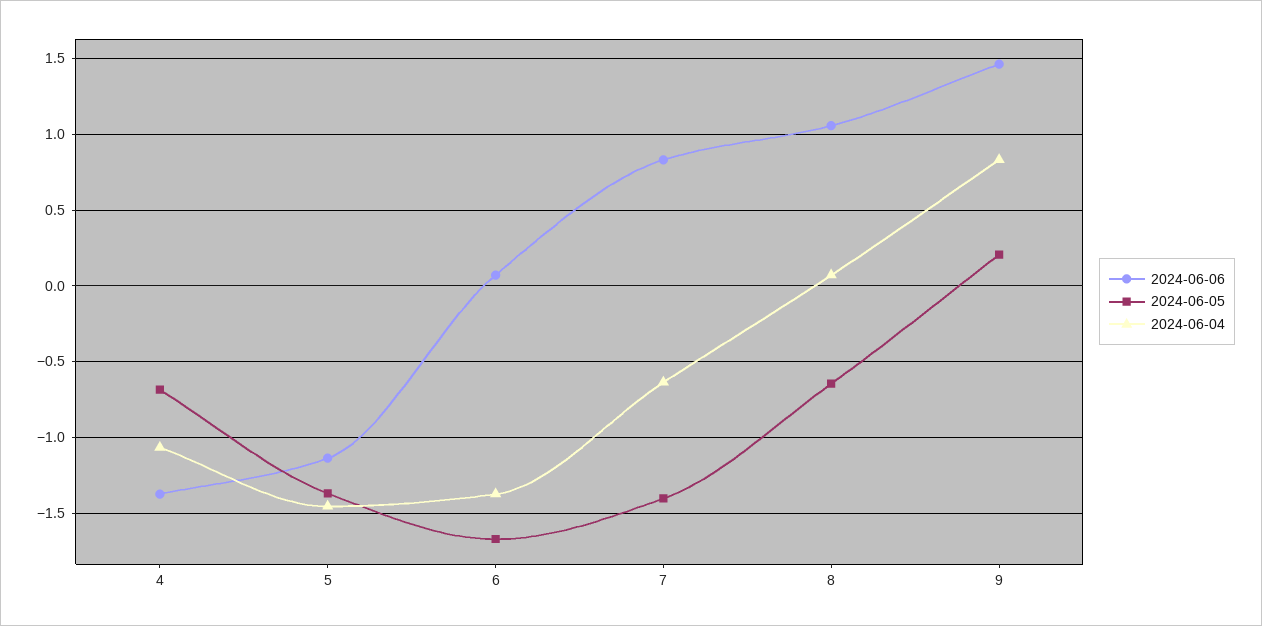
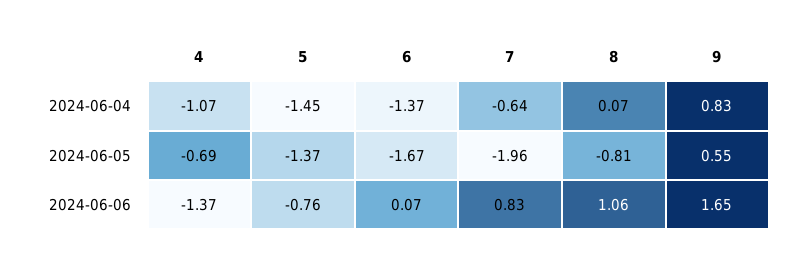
  {
    "2024-06-06": {
      "4": -1.37,
-     "5": -1.15,
+     "5": -0.76,
      "6": 0.07,
      "7": 0.83,
      "8": 1.06,
-     "9": 1.45
+     "9": 1.65
    },
    "2024-06-05": {
      "4": -0.69,
      "5": -1.37,
      "6": -1.67,
-     "7": -1.4,
+     "7": -1.96,
-     "8": -0.65,
+     "8": -0.81,
-     "9": 0.2
+     "9": 0.55
    },
    "2024-06-04": {
      "4": -1.07,
      "5": -1.45,
      "6": -1.37,
      "7": -0.64,
      "8": 0.07,
      "9": 0.83
    }
  }

